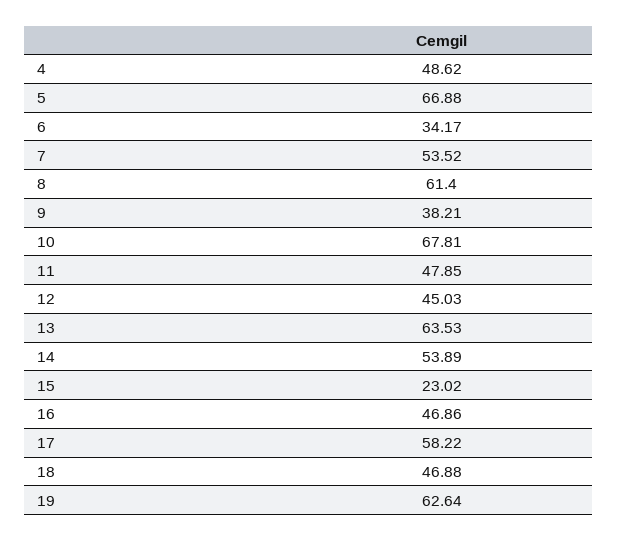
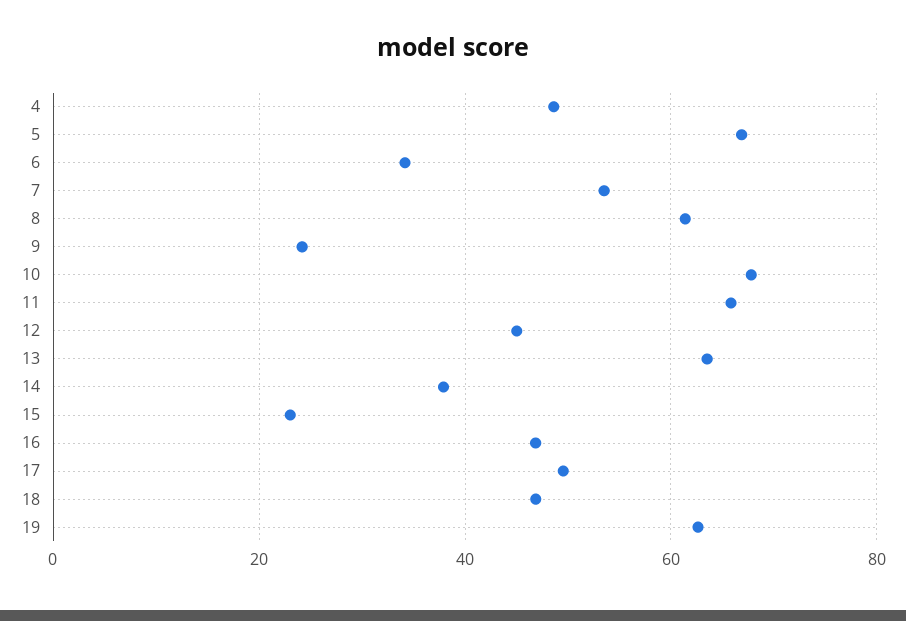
  {
    "4": 48.62,
    "5": 66.88,
    "6": 34.17,
    "7": 53.52,
    "8": 61.4,
-   "9": 38.21,
+   "9": 24,
    "10": 67.81,
-   "11": 47.85,
+   "11": 66,
    "12": 45.03,
    "13": 63.53,
-   "14": 53.89,
+   "14": 38,
    "15": 23.02,
    "16": 46.86,
-   "17": 58.22,
+   "17": 50,
    "18": 46.88,
    "19": 62.64
  }

